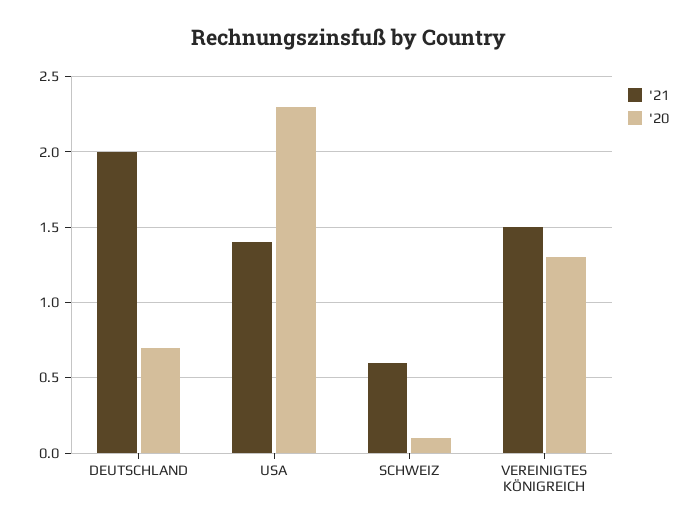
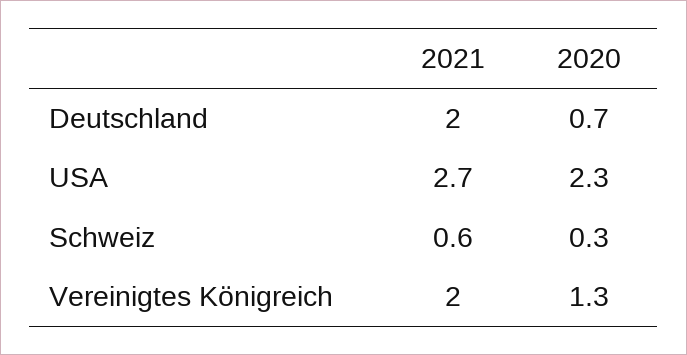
  {
    "'21": {
      "DEUTSCHLAND": 2,
-     "USA": 1.4,
+     "USA": 2.7,
      "SCHWEIZ": 0.6,
-     "VEREINIGTES KÖNIGREICH": 1.5
+     "VEREINIGTES KÖNIGREICH": 2
    },
    "'20": {
      "DEUTSCHLAND": 0.7,
      "USA": 2.3,
-     "SCHWEIZ": 0.1,
+     "SCHWEIZ": 0.3,
      "VEREINIGTES KÖNIGREICH": 1.3
    }
  }

